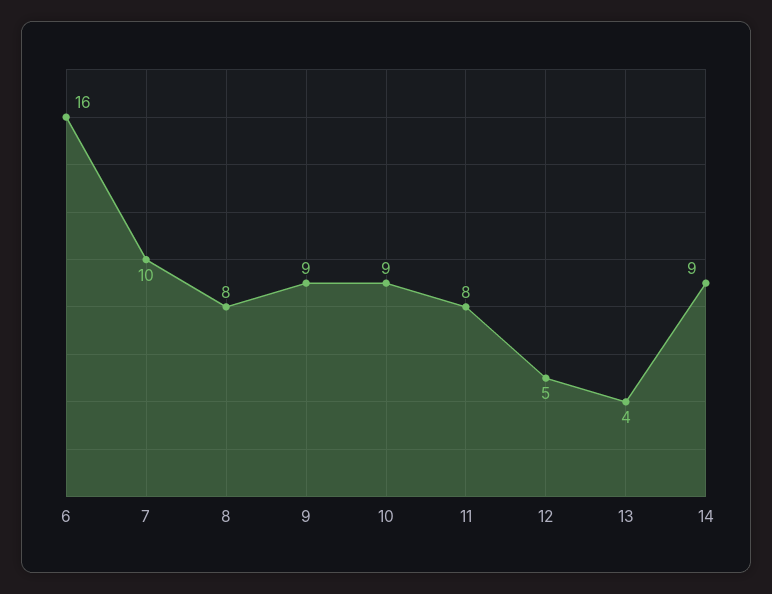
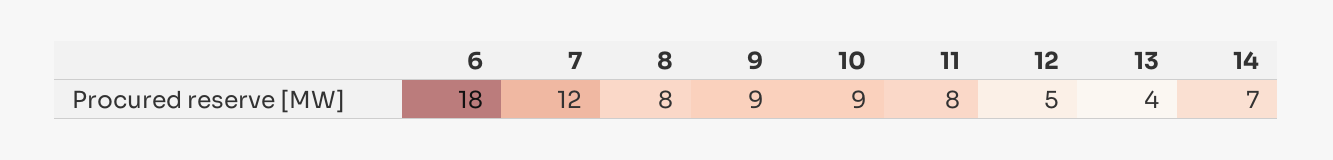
  {
-   "6": 16,
+   "6": 18,
-   "7": 10,
+   "7": 12,
    "8": 8,
    "9": 9,
    "10": 9,
    "11": 8,
    "12": 5,
    "13": 4,
-   "14": 9
+   "14": 7
  }

